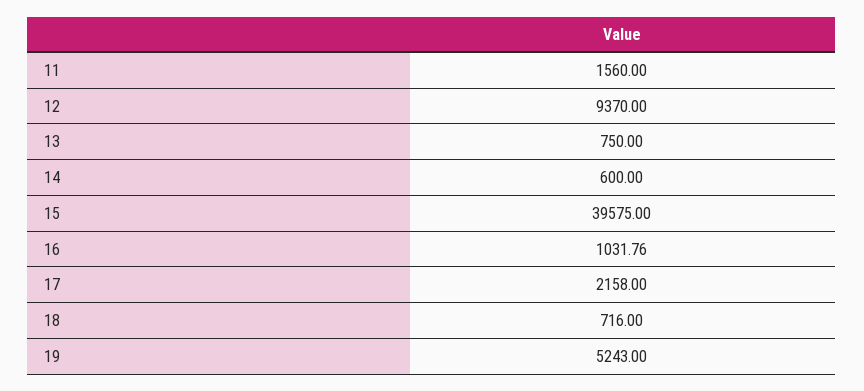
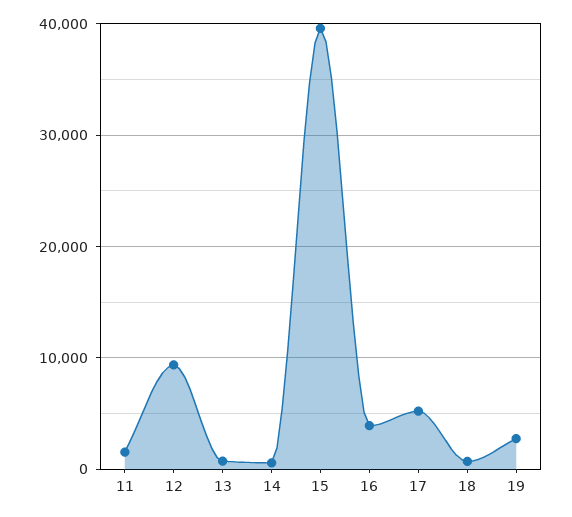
  {
    "11": 1560,
    "12": 9370,
    "13": 750,
    "14": 600,
    "15": 39575,
-   "16": 1031.76,
+   "16": 4000,
-   "17": 2158,
+   "17": 5000,
    "18": 716,
-   "19": 5243
+   "19": 3000
  }

